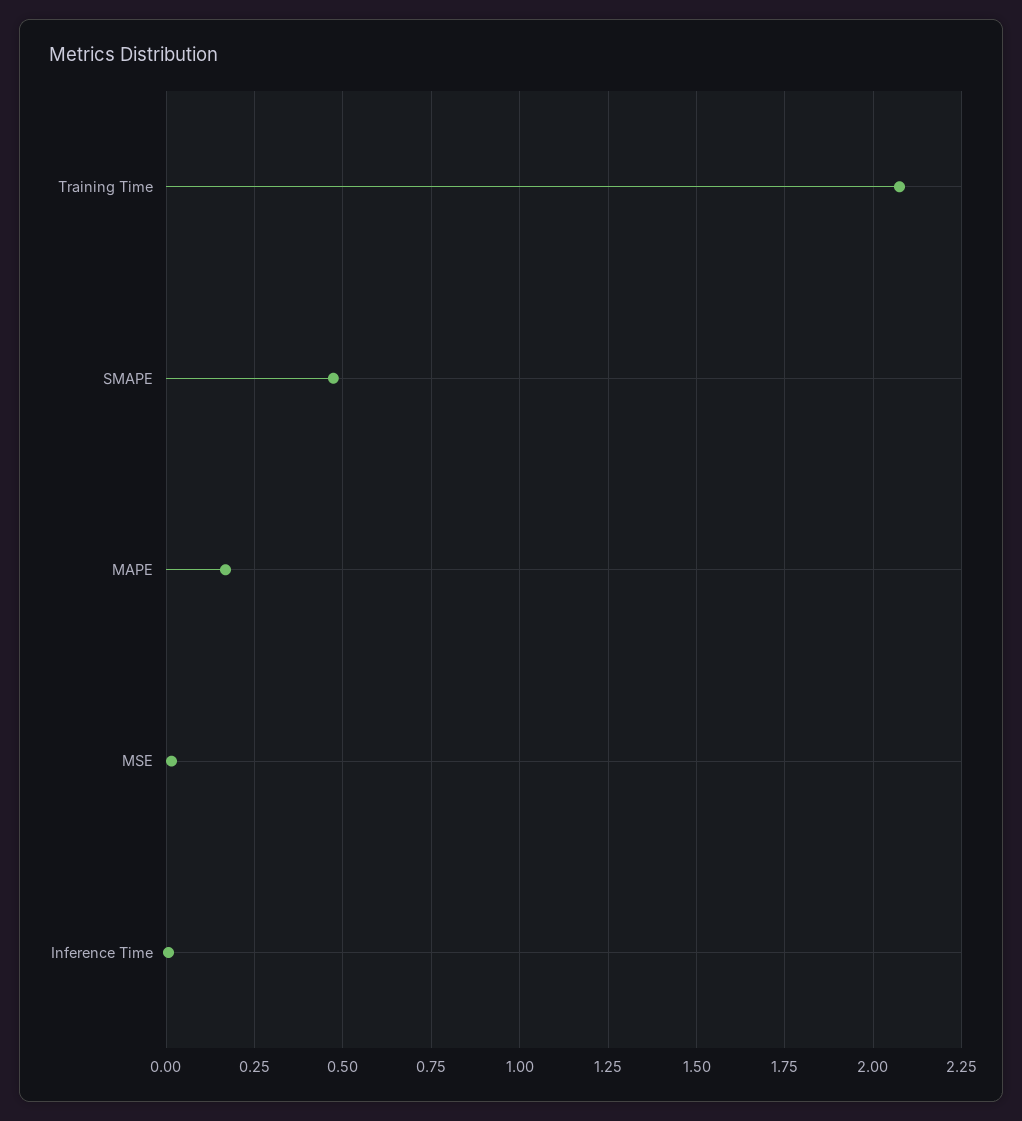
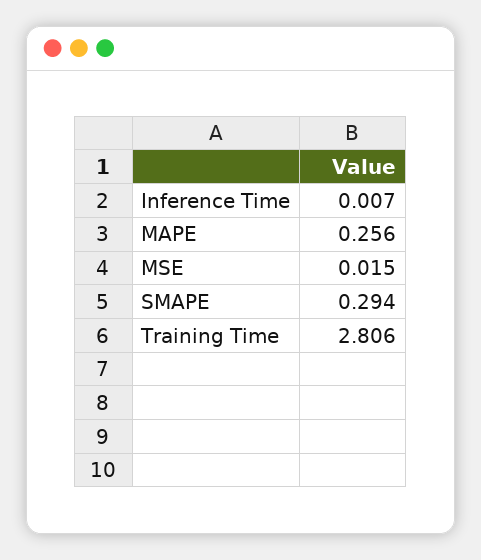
  {
-   "Training Time": 2.075,
+   "Training Time": 2.806,
-   "SMAPE": 0.475,
+   "SMAPE": 0.294,
-   "MAPE": 0.175,
+   "MAPE": 0.256,
    "MSE": 0.015,
    "Inference Time": 0.007
  }

